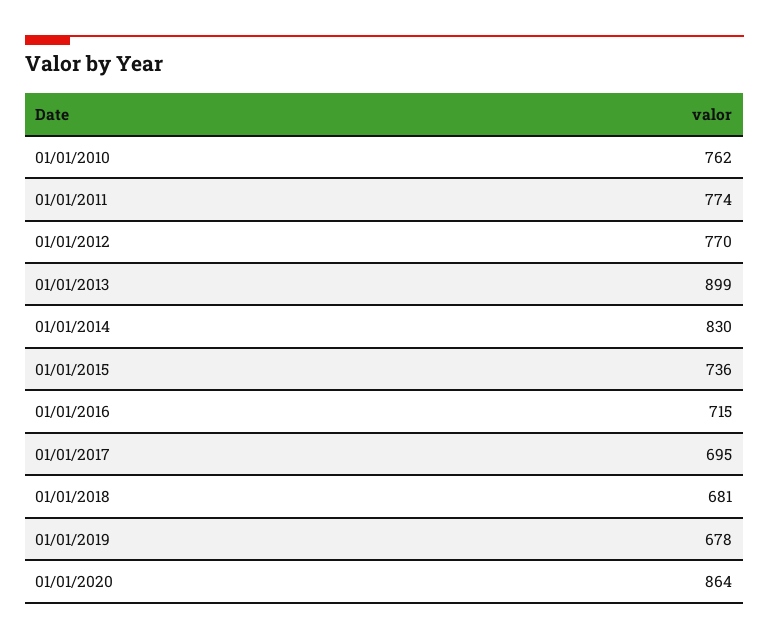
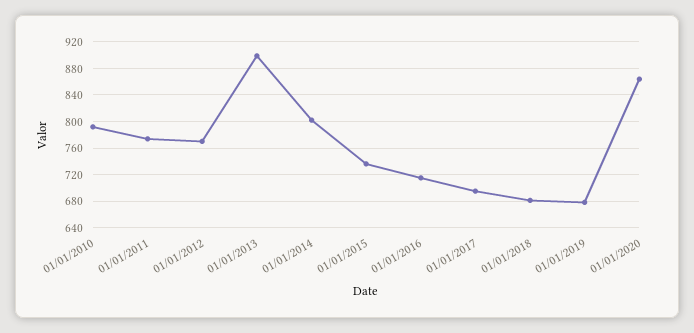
  {
-   "01/01/2010": 762,
+   "01/01/2010": 790,
    "01/01/2011": 774,
    "01/01/2012": 770,
    "01/01/2013": 899,
-   "01/01/2014": 830,
+   "01/01/2014": 800,
    "01/01/2015": 736,
    "01/01/2016": 715,
    "01/01/2017": 695,
    "01/01/2018": 681,
    "01/01/2019": 678,
    "01/01/2020": 864
  }

